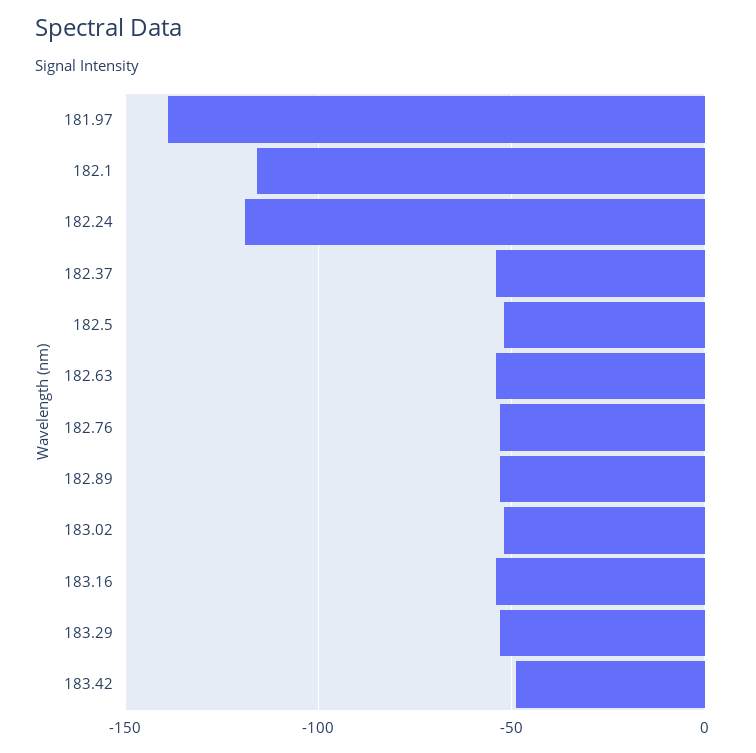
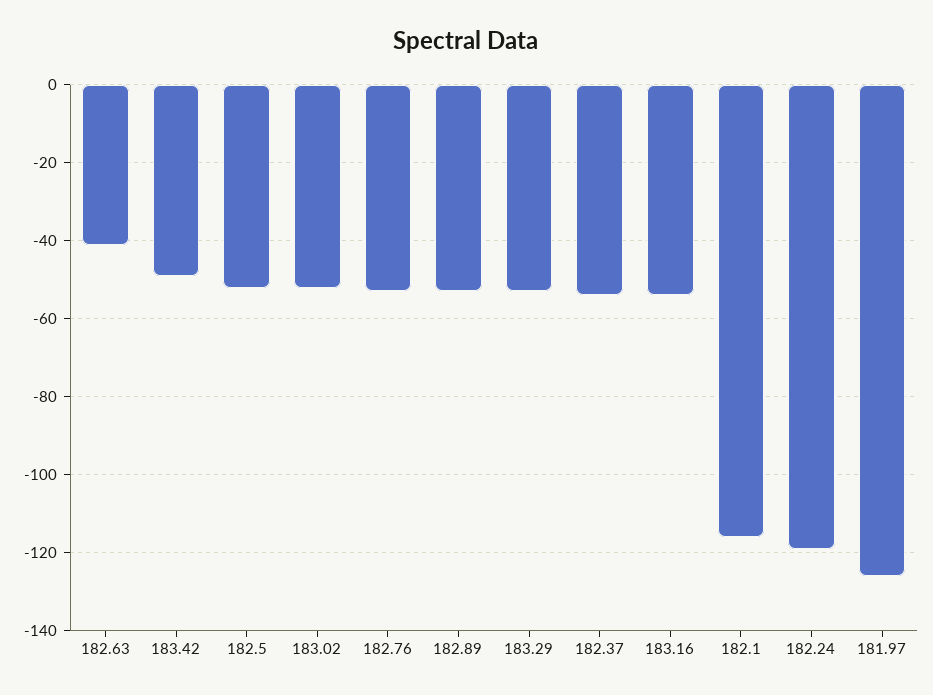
  {
-   "181.97": -140,
+   "181.97": -125,
    "182.1": -115,
    "182.24": -120,
    "182.37": -55,
    "182.5": -50,
-   "182.63": -55,
+   "182.63": -40,
    "182.76": -55,
    "182.89": -55,
    "183.02": -50,
    "183.16": -55,
    "183.29": -55,
    "183.42": -50
  }

